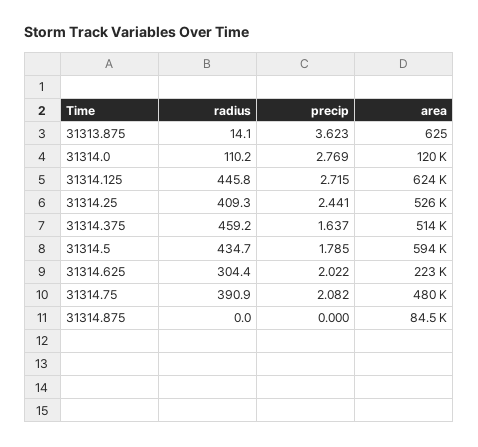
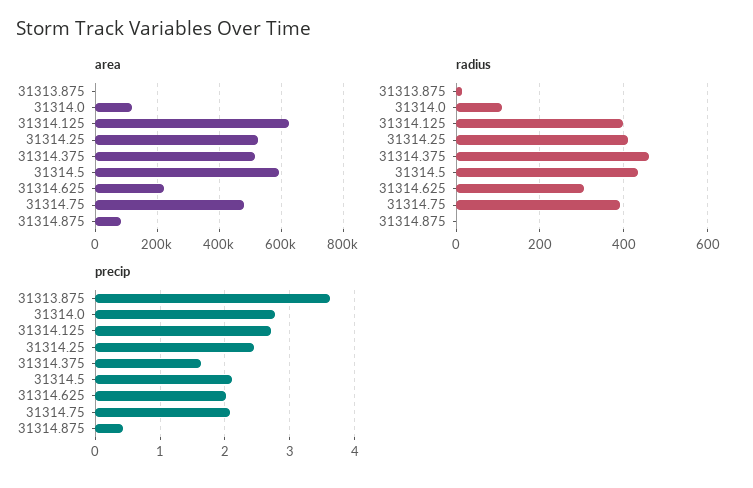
  {
    "radius": {
      "31313.875": 14.1,
      "31314.0": 110.2,
-     "31314.125": 445.8,
+     "31314.125": 400,
      "31314.25": 409.3,
      "31314.375": 459.2,
      "31314.5": 434.7,
      "31314.625": 304.4,
      "31314.75": 390.9,
      "31314.875": 0
    },
    "precip": {
      "31313.875": 3.623,
      "31314.0": 2.769,
      "31314.125": 2.715,
      "31314.25": 2.441,
      "31314.375": 1.637,
-     "31314.5": 1.785,
+     "31314.5": 2.1,
      "31314.625": 2.022,
      "31314.75": 2.082,
-     "31314.875": 0
+     "31314.875": 0.4
    },
    "area": {
      "31313.875": 625,
      "31314.0": 120000,
      "31314.125": 624000,
      "31314.25": 526000,
      "31314.375": 514000,
      "31314.5": 594000,
      "31314.625": 223000,
      "31314.75": 480000,
      "31314.875": 84500
    }
  }

